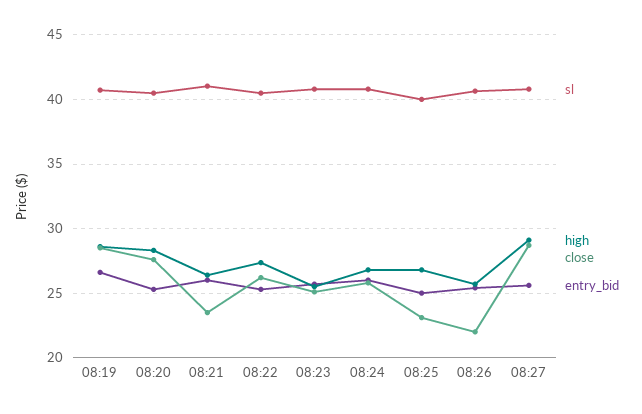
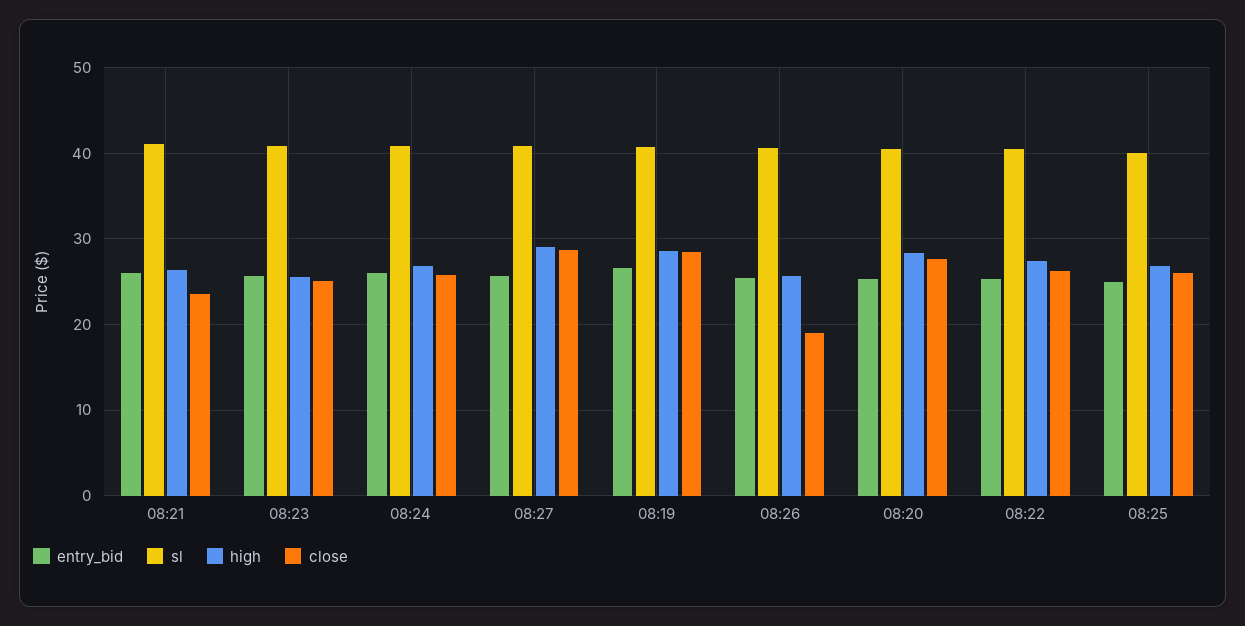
  {
    "sl": {
      "08:19": 40.5,
      "08:20": 40.5,
      "08:21": 41,
      "08:22": 40.5,
      "08:23": 41,
      "08:24": 41,
      "08:25": 40,
      "08:26": 40.5,
      "08:27": 41
    },
    "high": {
      "08:19": 28.5,
      "08:20": 28.5,
      "08:21": 26.5,
      "08:22": 27.5,
      "08:23": 25.5,
      "08:24": 27,
      "08:25": 27,
      "08:26": 25.5,
      "08:27": 29
    },
    "close": {
      "08:19": 28.5,
      "08:20": 27.5,
      "08:21": 23.5,
      "08:22": 26,
      "08:23": 25,
      "08:24": 26,
-     "08:25": 23,
+     "08:25": 26,
-     "08:26": 22,
+     "08:26": 19,
      "08:27": 28.5
    },
    "entry_bid": {
      "08:19": 26.5,
      "08:20": 25.5,
      "08:21": 26,
      "08:22": 25.5,
      "08:23": 25.5,
      "08:24": 26,
      "08:25": 25,
      "08:26": 25.5,
      "08:27": 25.5
    }
  }

